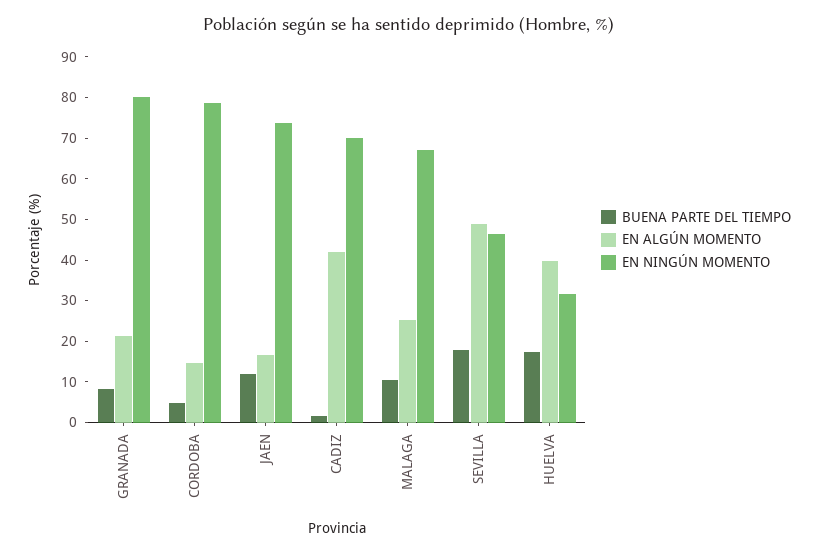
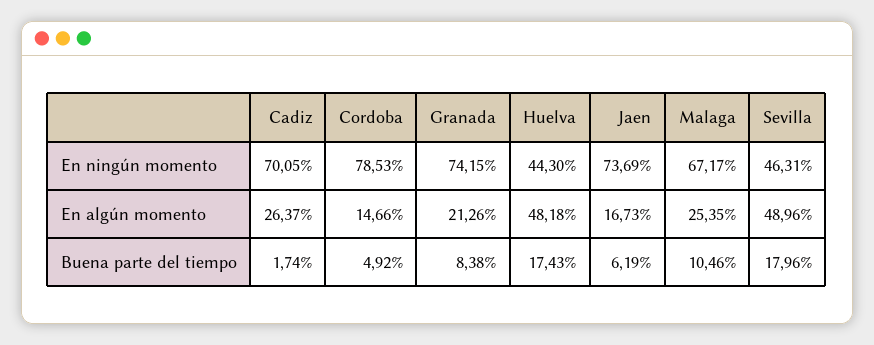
  {
    "BUENA PARTE DEL TIEMPO": {
      "GRANADA": 8.38,
      "CORDOBA": 4.92,
-     "JAEN": 12,
+     "JAEN": 6.19,
      "CADIZ": 1.74,
      "MALAGA": 10.46,
      "SEVILLA": 17.96,
      "HUELVA": 17.43
    },
    "EN ALGÚN MOMENTO": {
      "GRANADA": 21.26,
      "CORDOBA": 14.66,
      "JAEN": 16.73,
-     "CADIZ": 42,
+     "CADIZ": 26.37,
      "MALAGA": 25.35,
      "SEVILLA": 48.96,
-     "HUELVA": 40
+     "HUELVA": 48.18
    },
    "EN NINGÚN MOMENTO": {
-     "GRANADA": 80,
+     "GRANADA": 74.15,
      "CORDOBA": 78.53,
      "JAEN": 73.69,
      "CADIZ": 70.05,
      "MALAGA": 67.17,
      "SEVILLA": 46.31,
-     "HUELVA": 32
+     "HUELVA": 44.3
    }
  }

